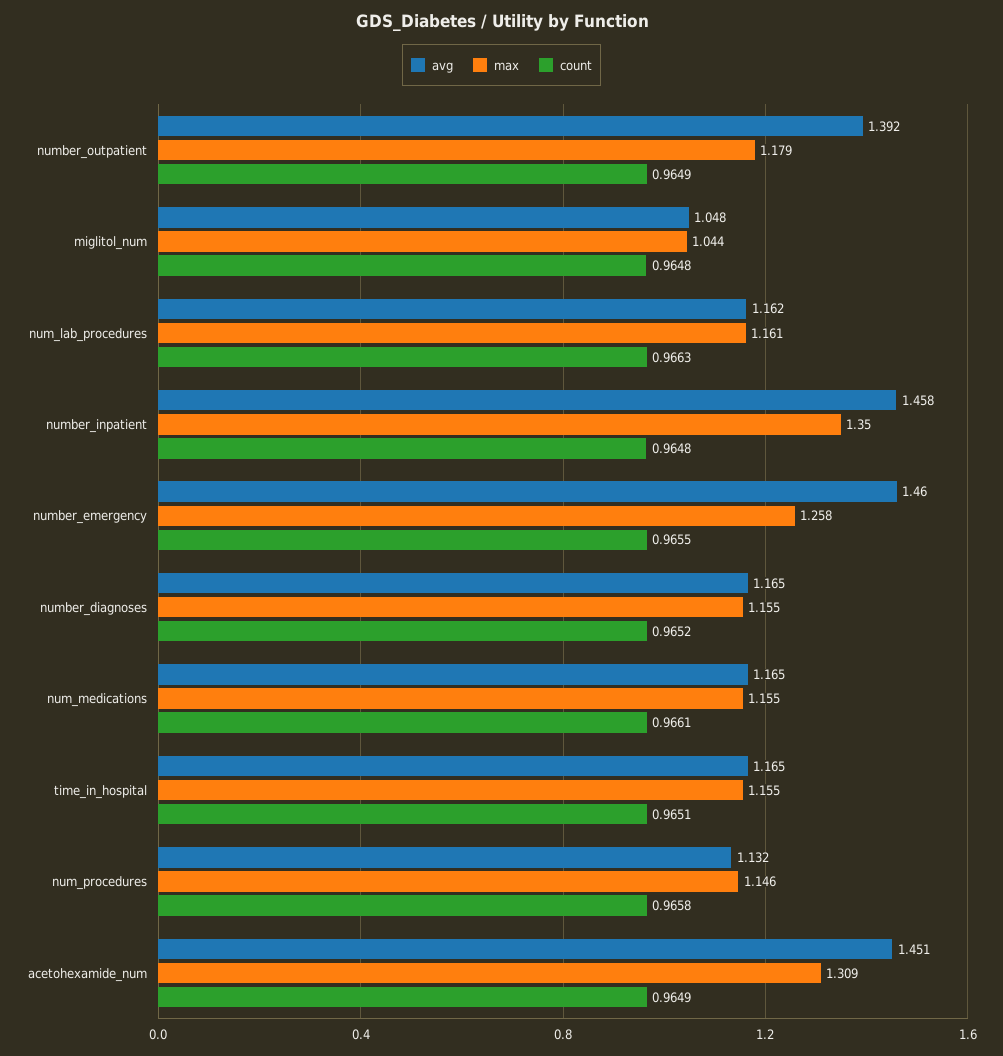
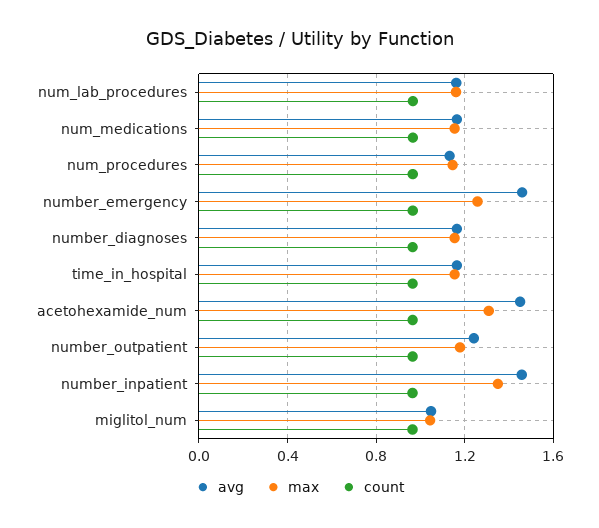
  {
    "avg": {
-     "number_outpatient": 1.392,
+     "number_outpatient": 1.25,
      "miglitol_num": 1.048,
      "num_lab_procedures": 1.162,
      "number_inpatient": 1.458,
      "number_emergency": 1.46,
      "number_diagnoses": 1.165,
      "num_medications": 1.165,
      "time_in_hospital": 1.165,
      "num_procedures": 1.132,
      "acetohexamide_num": 1.451
    },
    "max": {
      "number_outpatient": 1.179,
      "miglitol_num": 1.044,
      "num_lab_procedures": 1.161,
      "number_inpatient": 1.35,
      "number_emergency": 1.258,
      "number_diagnoses": 1.155,
      "num_medications": 1.155,
      "time_in_hospital": 1.155,
      "num_procedures": 1.146,
      "acetohexamide_num": 1.309
    },
    "count": {
      "number_outpatient": 0.9649,
      "miglitol_num": 0.9648,
      "num_lab_procedures": 0.9663,
      "number_inpatient": 0.9648,
      "number_emergency": 0.9655,
      "number_diagnoses": 0.9652,
      "num_medications": 0.9661,
      "time_in_hospital": 0.9651,
      "num_procedures": 0.9658,
      "acetohexamide_num": 0.9649
    }
  }

